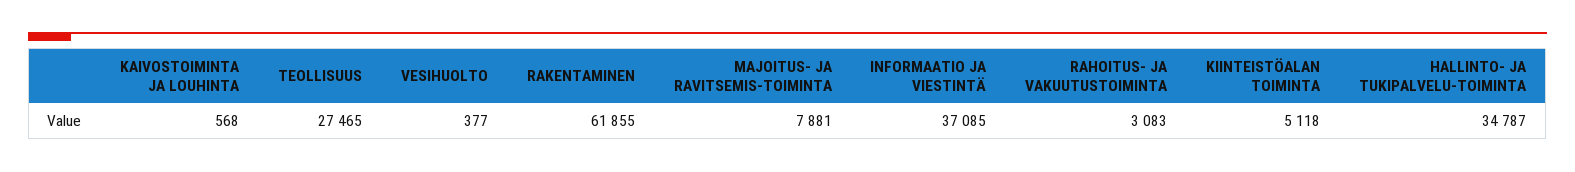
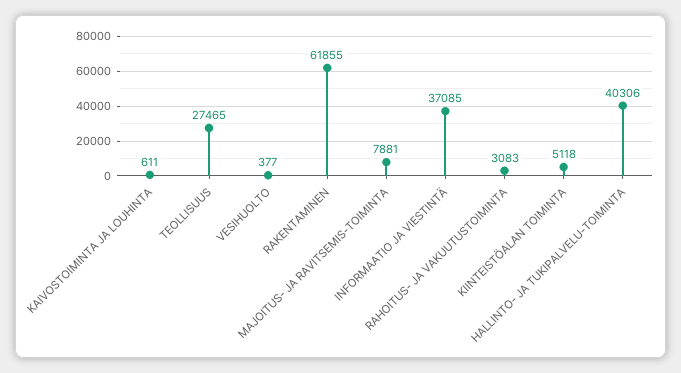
  {
-   "KAIVOSTOIMINTA JA LOUHINTA": 568,
+   "KAIVOSTOIMINTA JA LOUHINTA": 611,
    "TEOLLISUUS": 27465,
    "VESIHUOLTO": 377,
    "RAKENTAMINEN": 61855,
    "MAJOITUS- JA RAVITSEMIS-TOIMINTA": 7881,
    "INFORMAATIO JA VIESTINTÄ": 37085,
    "RAHOITUS- JA VAKUUTUSTOIMINTA": 3083,
    "KIINTEISTÖALAN TOIMINTA": 5118,
-   "HALLINTO- JA TUKIPALVELU-TOIMINTA": 34787
+   "HALLINTO- JA TUKIPALVELU-TOIMINTA": 40306
  }

